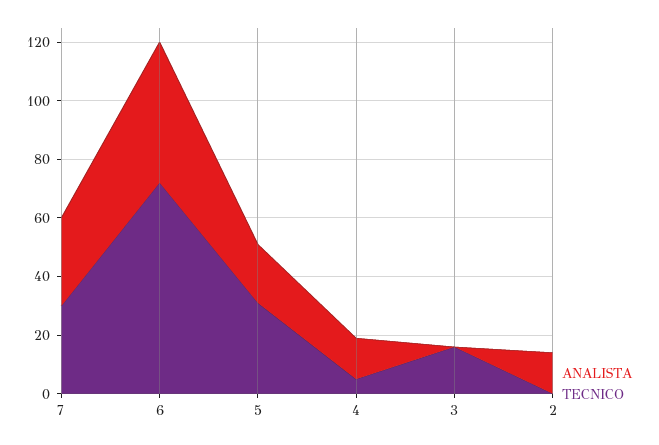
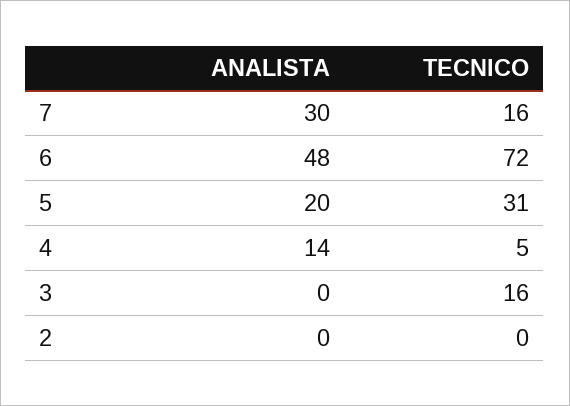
  {
    "ANALISTA": {
      "7": 30,
      "6": 48,
      "5": 20,
      "4": 14,
      "3": 0,
-     "2": 15
+     "2": 0
    },
    "TECNICO": {
-     "7": 30,
+     "7": 16,
      "6": 72,
      "5": 31,
      "4": 5,
      "3": 16,
      "2": 0
    }
  }

